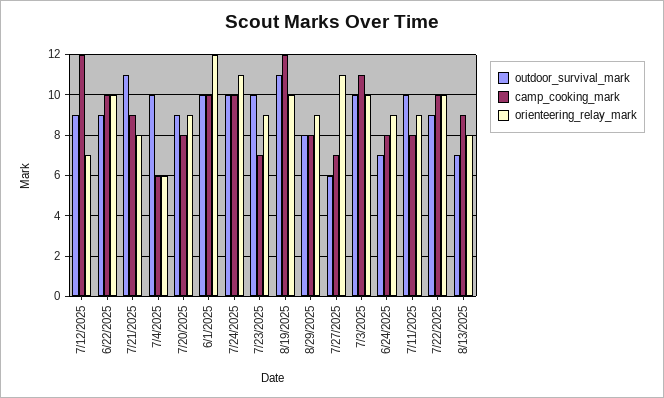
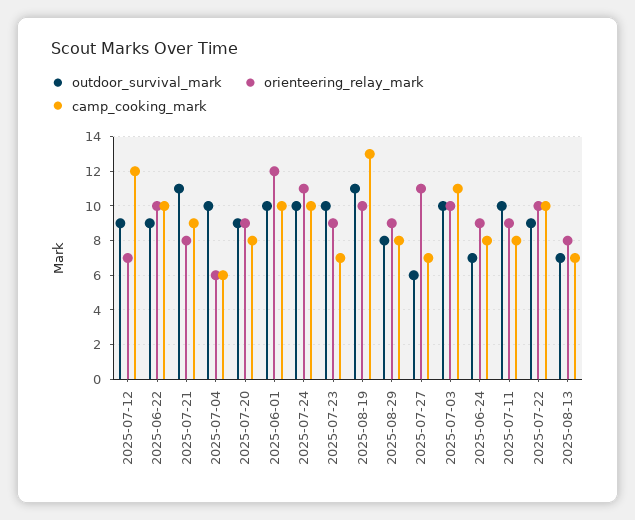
  {
    "outdoor_survival_mark": {
      "7/12/2025": 9,
      "6/22/2025": 9,
      "7/21/2025": 11,
      "7/4/2025": 10,
      "7/20/2025": 9,
      "6/1/2025": 10,
      "7/24/2025": 10,
      "7/23/2025": 10,
      "8/19/2025": 11,
      "8/29/2025": 8,
      "7/27/2025": 6,
      "7/3/2025": 10,
      "6/24/2025": 7,
      "7/11/2025": 10,
      "7/22/2025": 9,
      "8/13/2025": 7
    },
    "camp_cooking_mark": {
      "7/12/2025": 12,
      "6/22/2025": 10,
      "7/21/2025": 9,
      "7/4/2025": 6,
      "7/20/2025": 8,
      "6/1/2025": 10,
      "7/24/2025": 10,
      "7/23/2025": 7,
-     "8/19/2025": 12,
+     "8/19/2025": 13,
      "8/29/2025": 8,
      "7/27/2025": 7,
      "7/3/2025": 11,
      "6/24/2025": 8,
      "7/11/2025": 8,
      "7/22/2025": 10,
-     "8/13/2025": 9
+     "8/13/2025": 7
    },
    "orienteering_relay_mark": {
      "7/12/2025": 7,
      "6/22/2025": 10,
      "7/21/2025": 8,
      "7/4/2025": 6,
      "7/20/2025": 9,
      "6/1/2025": 12,
      "7/24/2025": 11,
      "7/23/2025": 9,
      "8/19/2025": 10,
      "8/29/2025": 9,
      "7/27/2025": 11,
      "7/3/2025": 10,
      "6/24/2025": 9,
      "7/11/2025": 9,
      "7/22/2025": 10,
      "8/13/2025": 8
    }
  }

